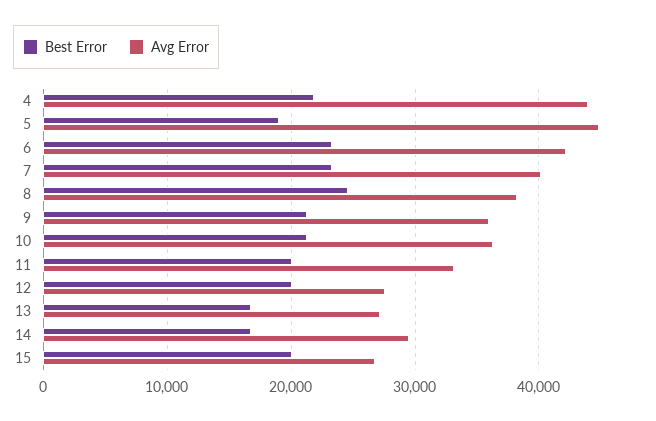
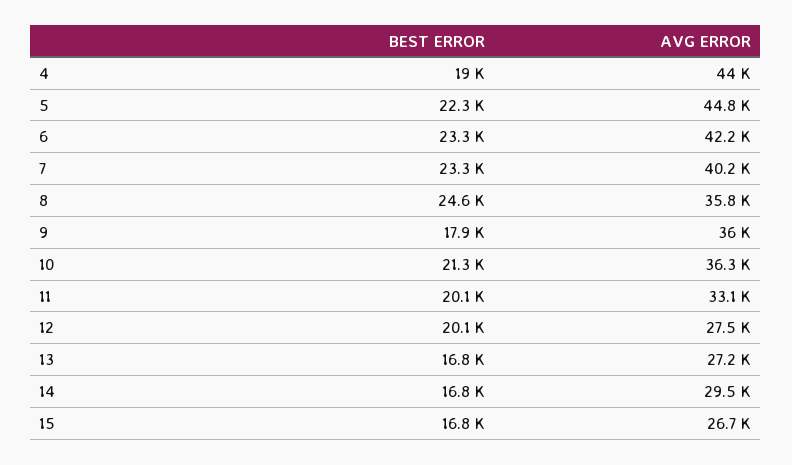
  {
    "Best Error": {
-     "4": 22000,
+     "4": 19000,
-     "5": 19000,
+     "5": 22300,
      "6": 23300,
      "7": 23300,
      "8": 24600,
-     "9": 21000,
+     "9": 17900,
      "10": 21300,
      "11": 20100,
      "12": 20100,
      "13": 16800,
      "14": 16800,
-     "15": 20000
+     "15": 16800
    },
    "Avg Error": {
      "4": 44000,
      "5": 44800,
      "6": 42200,
      "7": 40200,
-     "8": 38000,
+     "8": 35800,
      "9": 36000,
      "10": 36300,
      "11": 33100,
      "12": 27500,
      "13": 27200,
      "14": 29500,
      "15": 26700
    }
  }

